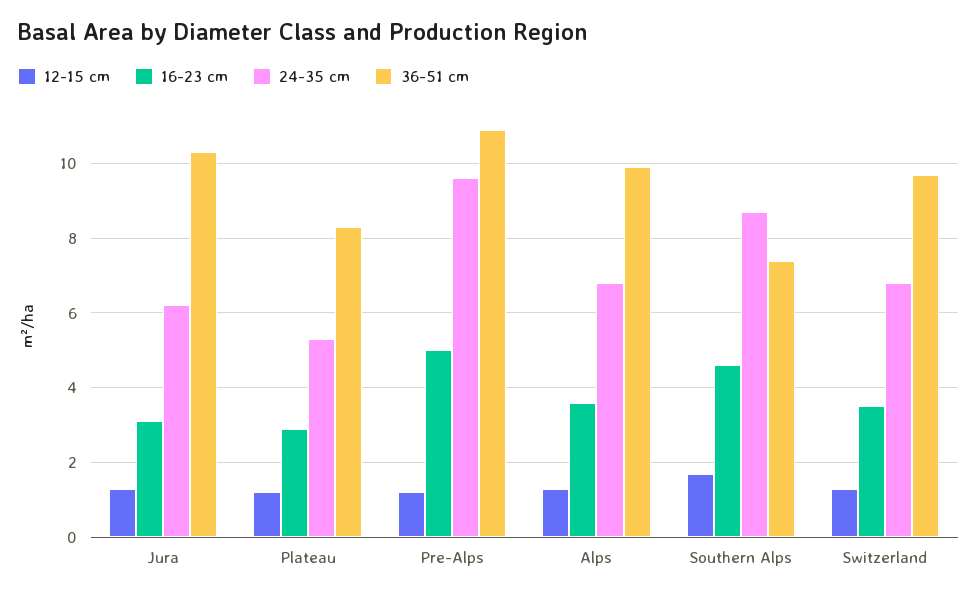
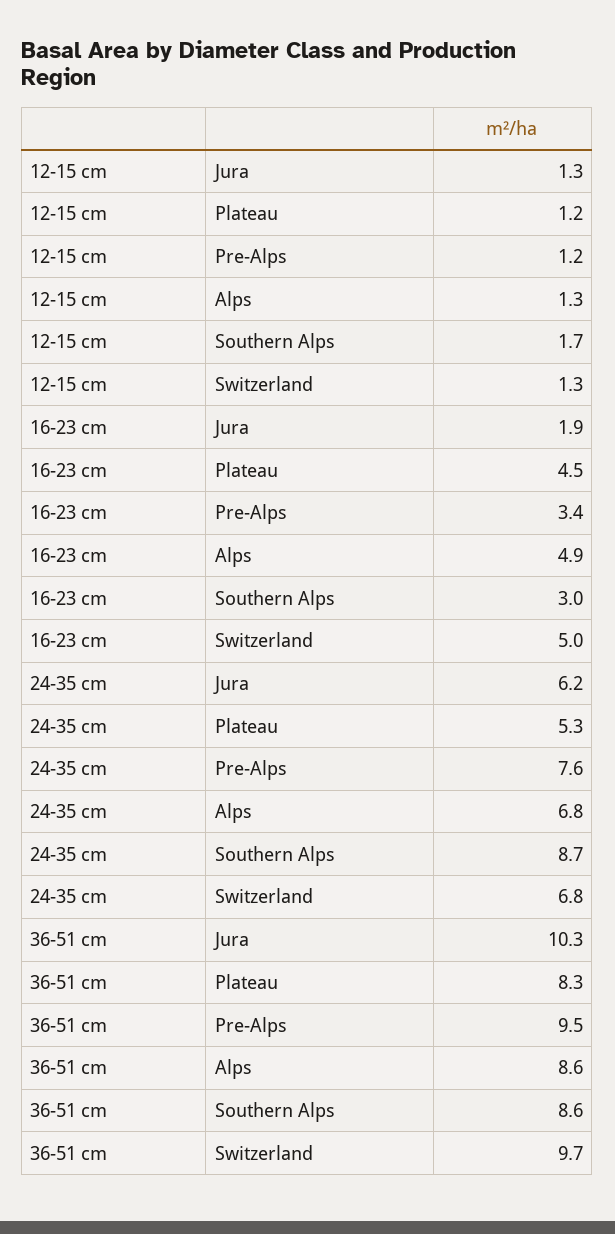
  {
    "12-15 cm": {
      "Jura": 1.3,
      "Plateau": 1.2,
      "Pre-Alps": 1.2,
      "Alps": 1.3,
      "Southern Alps": 1.7,
      "Switzerland": 1.3
    },
    "16-23 cm": {
-     "Jura": 3,
+     "Jura": 1.9,
-     "Plateau": 3,
+     "Plateau": 4.5,
-     "Pre-Alps": 5,
+     "Pre-Alps": 3.4,
-     "Alps": 3.5,
+     "Alps": 4.9,
-     "Southern Alps": 4.5,
+     "Southern Alps": 3,
-     "Switzerland": 3.5
+     "Switzerland": 5
    },
    "24-35 cm": {
      "Jura": 6.2,
      "Plateau": 5.3,
-     "Pre-Alps": 9.5,
+     "Pre-Alps": 7.6,
      "Alps": 6.8,
      "Southern Alps": 8.7,
      "Switzerland": 6.8
    },
    "36-51 cm": {
      "Jura": 10.3,
      "Plateau": 8.3,
-     "Pre-Alps": 11,
+     "Pre-Alps": 9.5,
-     "Alps": 10,
+     "Alps": 8.6,
-     "Southern Alps": 7.5,
+     "Southern Alps": 8.6,
      "Switzerland": 9.7
    }
  }

